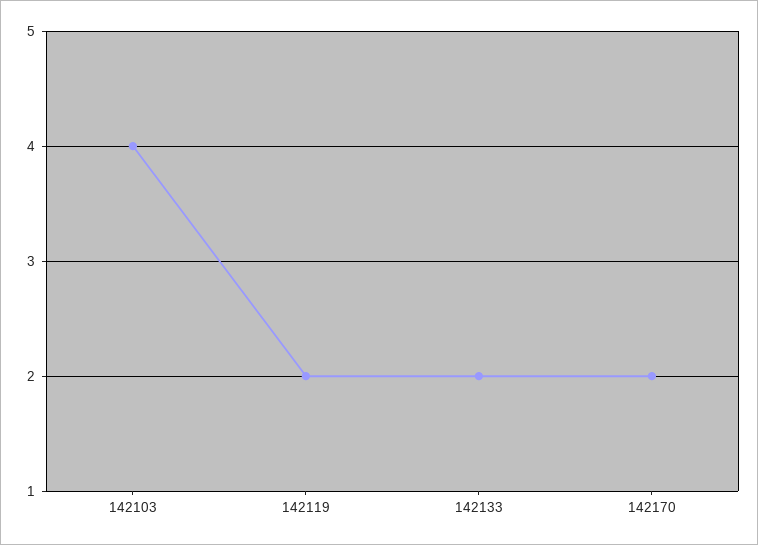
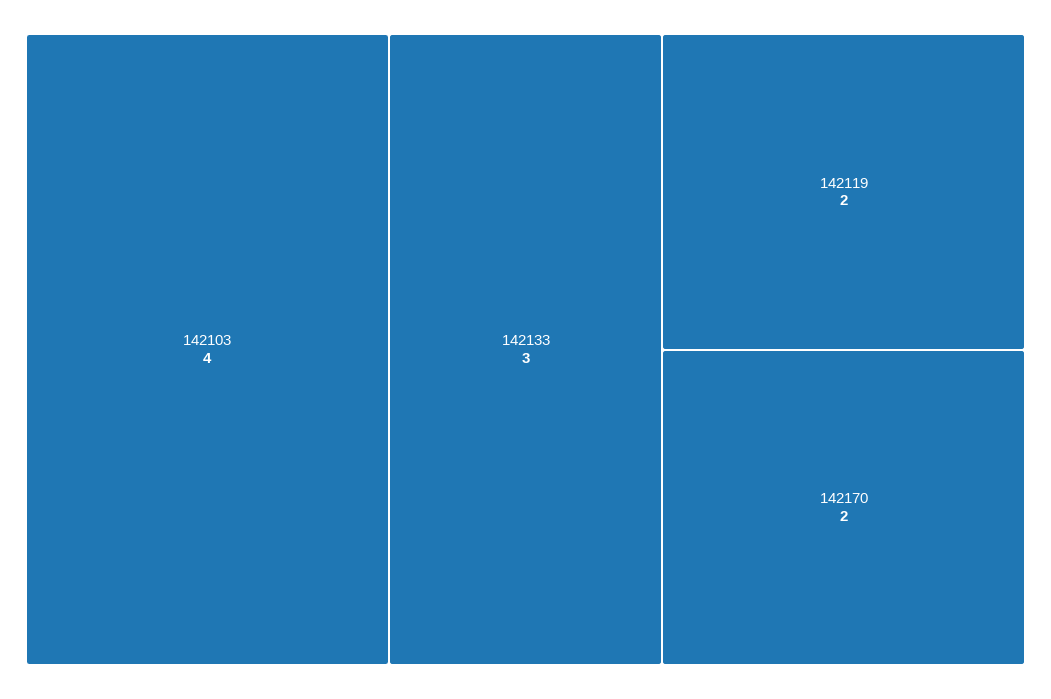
  {
    "142103": 4,
    "142119": 2,
-   "142133": 2,
+   "142133": 3,
    "142170": 2
  }

